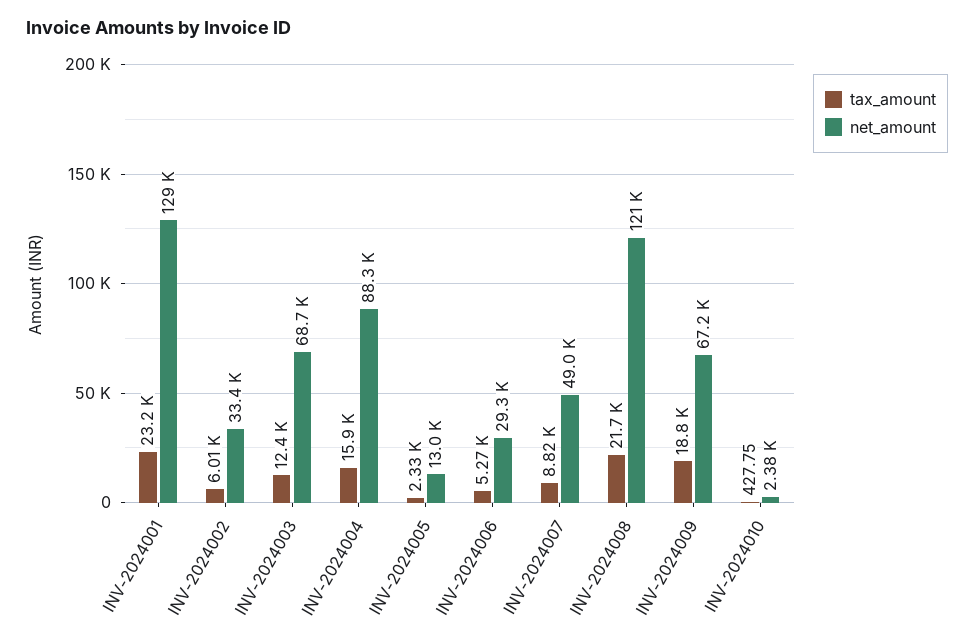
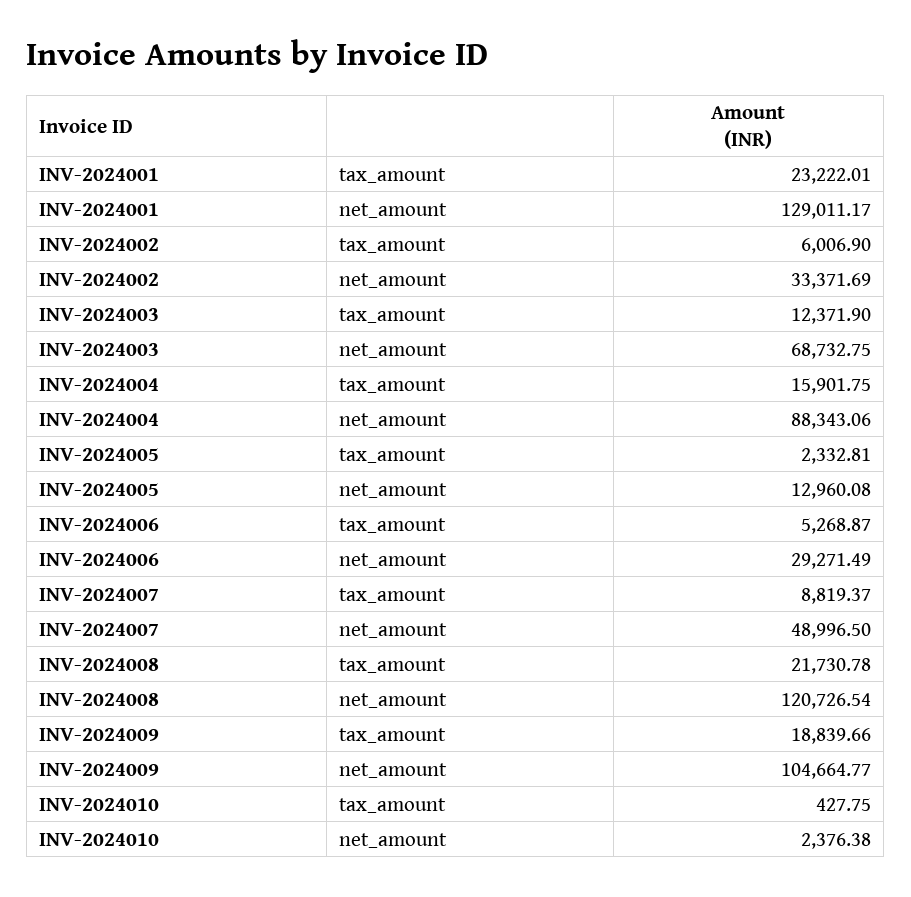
  {
    "tax_amount": {
      "INV-2024001": 23222.01,
      "INV-2024002": 6006.9,
      "INV-2024003": 12371.9,
      "INV-2024004": 15901.75,
      "INV-2024005": 2332.81,
      "INV-2024006": 5268.87,
      "INV-2024007": 8819.37,
      "INV-2024008": 21730.78,
      "INV-2024009": 18839.66,
      "INV-2024010": 427.75
    },
    "net_amount": {
      "INV-2024001": 129011.17,
      "INV-2024002": 33371.69,
      "INV-2024003": 68732.75,
      "INV-2024004": 88343.06,
      "INV-2024005": 12960.08,
      "INV-2024006": 29271.49,
      "INV-2024007": 48996.5,
      "INV-2024008": 120726.54,
-     "INV-2024009": 67200,
+     "INV-2024009": 104664.77,
      "INV-2024010": 2376.38
    }
  }

